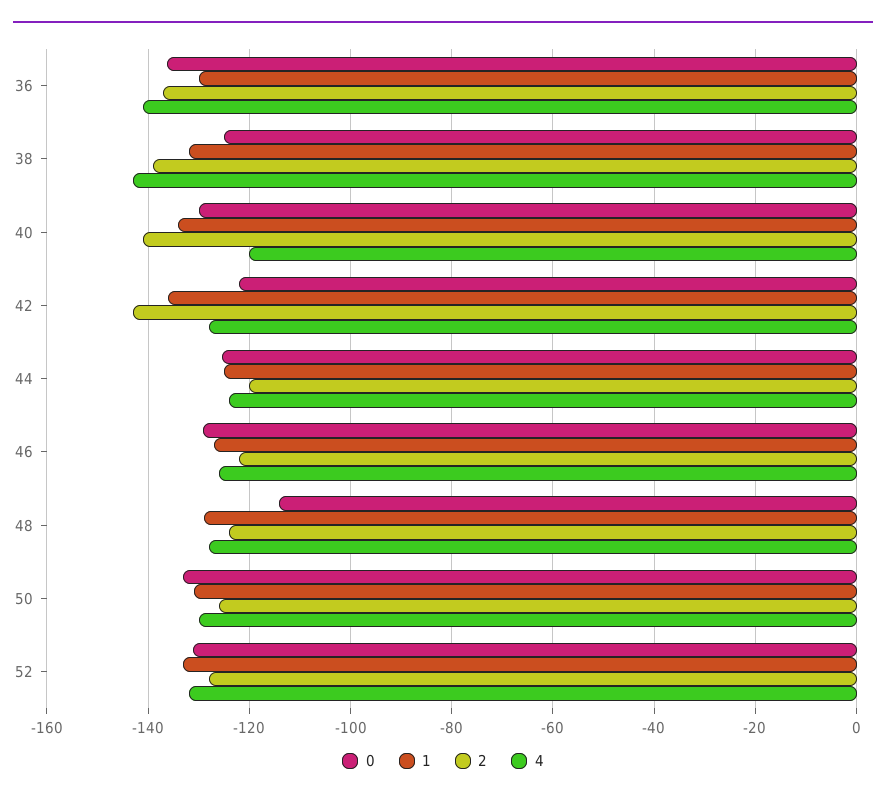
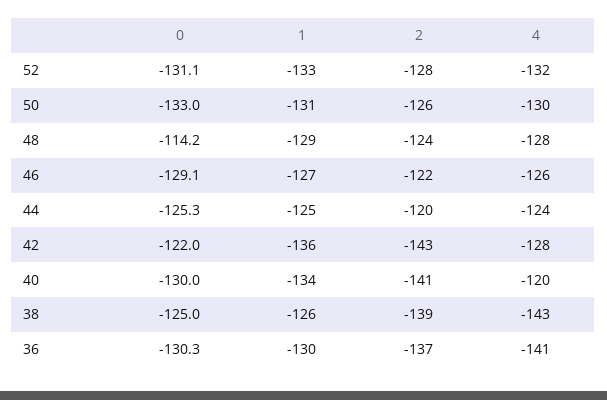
  {
    "0": {
-     "36": -136,
+     "36": -130.3,
      "38": -125,
      "40": -130,
      "42": -122,
      "44": -125.3,
      "46": -129.1,
      "48": -114.2,
      "50": -133,
      "52": -131.1
    },
    "1": {
      "36": -130,
-     "38": -132,
+     "38": -126,
      "40": -134,
      "42": -136,
      "44": -125,
      "46": -127,
      "48": -129,
      "50": -131,
      "52": -133
    },
    "2": {
      "36": -137,
      "38": -139,
      "40": -141,
      "42": -143,
      "44": -120,
      "46": -122,
      "48": -124,
      "50": -126,
      "52": -128
    },
    "4": {
      "36": -141,
      "38": -143,
      "40": -120,
      "42": -128,
      "44": -124,
      "46": -126,
      "48": -128,
      "50": -130,
      "52": -132
    }
  }

